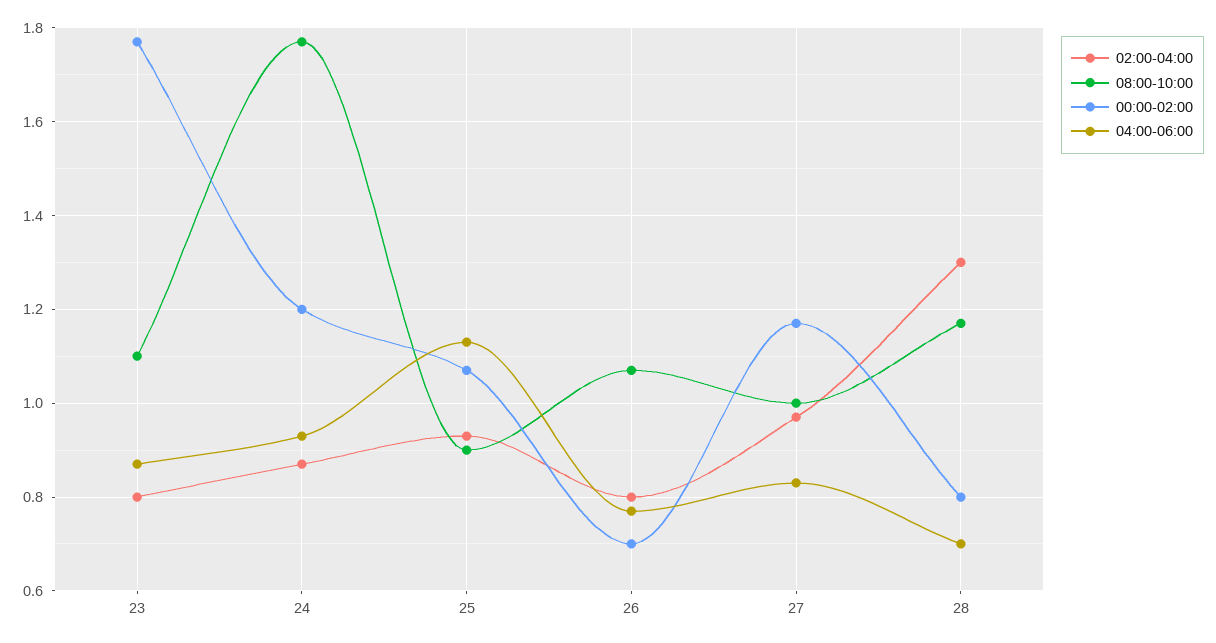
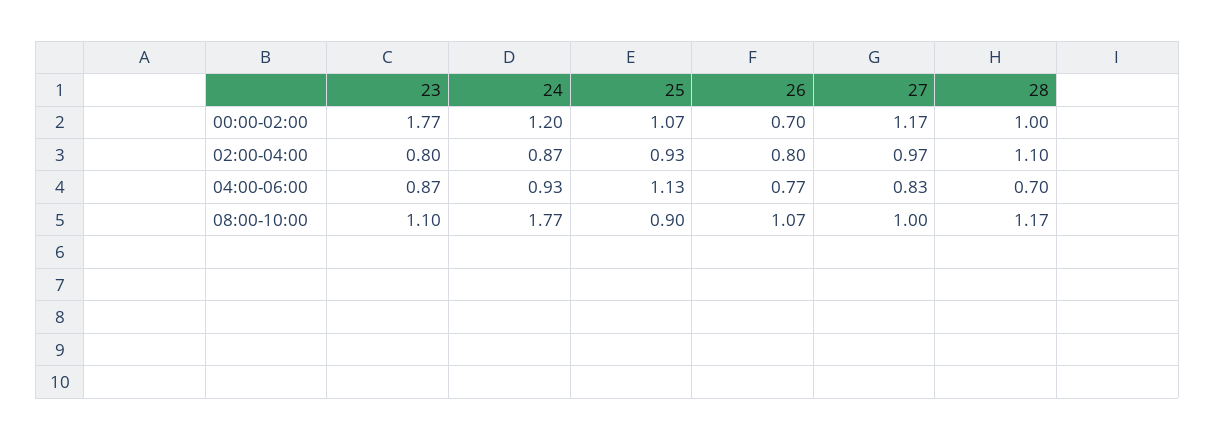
  {
    "02:00-04:00": {
      "23": 0.8,
      "24": 0.87,
      "25": 0.93,
      "26": 0.8,
      "27": 0.97,
-     "28": 1.3
+     "28": 1.1
    },
    "08:00-10:00": {
      "23": 1.1,
      "24": 1.77,
      "25": 0.9,
      "26": 1.07,
      "27": 1,
      "28": 1.17
    },
    "00:00-02:00": {
      "23": 1.77,
      "24": 1.2,
      "25": 1.07,
      "26": 0.7,
      "27": 1.17,
-     "28": 0.8
+     "28": 1
    },
    "04:00-06:00": {
      "23": 0.87,
      "24": 0.93,
      "25": 1.13,
      "26": 0.77,
      "27": 0.83,
      "28": 0.7
    }
  }

